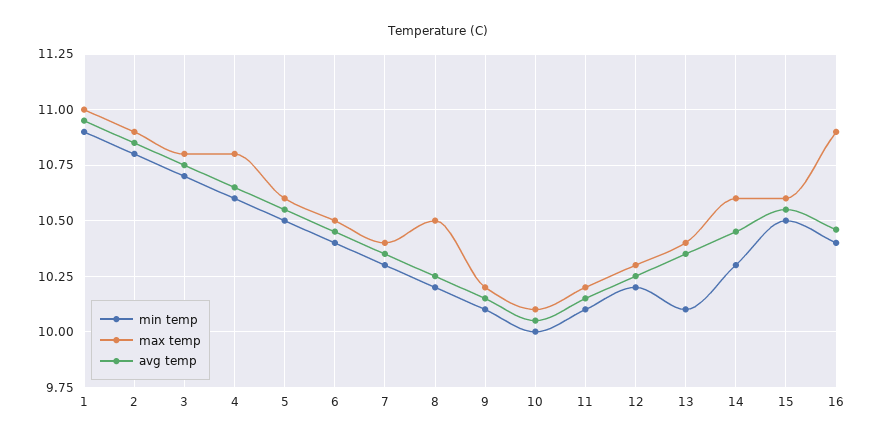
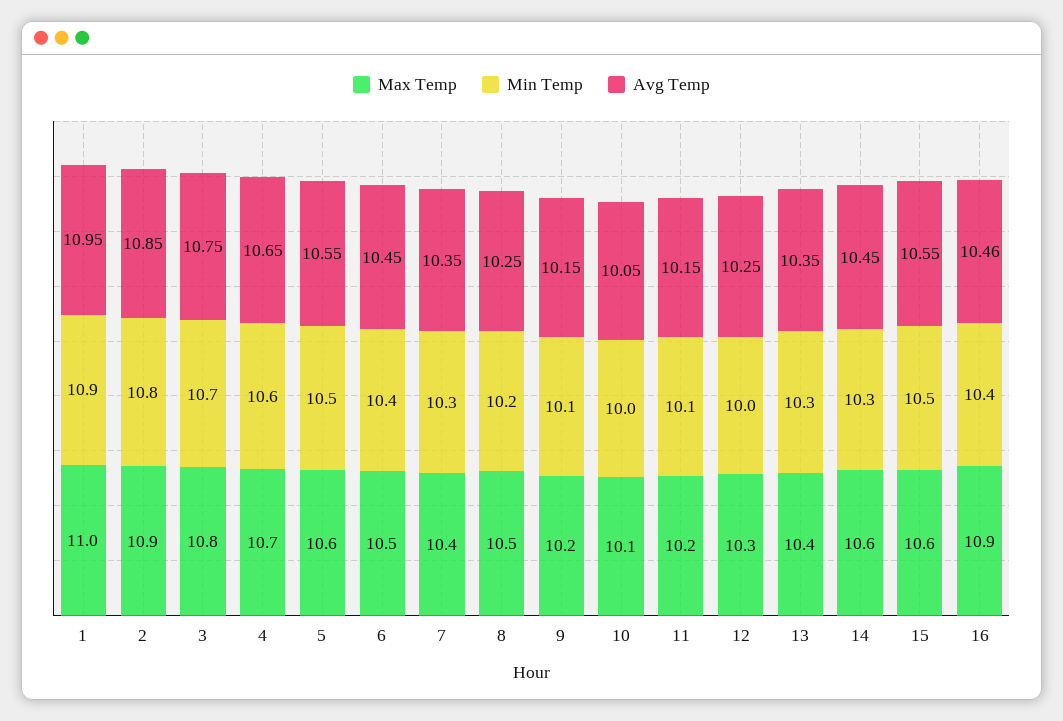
  {
    "min temp": {
      "1": 10.9,
      "2": 10.8,
      "3": 10.7,
      "4": 10.6,
      "5": 10.5,
      "6": 10.4,
      "7": 10.3,
      "8": 10.2,
      "9": 10.1,
      "10": 10,
      "11": 10.1,
-     "12": 10.2,
+     "12": 10,
-     "13": 10.1,
+     "13": 10.3,
      "14": 10.3,
      "15": 10.5,
      "16": 10.4
    },
    "max temp": {
      "1": 11,
      "2": 10.9,
      "3": 10.8,
-     "4": 10.8,
+     "4": 10.7,
      "5": 10.6,
      "6": 10.5,
      "7": 10.4,
      "8": 10.5,
      "9": 10.2,
      "10": 10.1,
      "11": 10.2,
      "12": 10.3,
      "13": 10.4,
      "14": 10.6,
      "15": 10.6,
      "16": 10.9
    },
    "avg temp": {
      "1": 10.95,
      "2": 10.85,
      "3": 10.75,
      "4": 10.65,
      "5": 10.55,
      "6": 10.45,
      "7": 10.35,
      "8": 10.25,
      "9": 10.15,
      "10": 10.05,
      "11": 10.15,
      "12": 10.25,
      "13": 10.35,
      "14": 10.45,
      "15": 10.55,
      "16": 10.46
    }
  }

